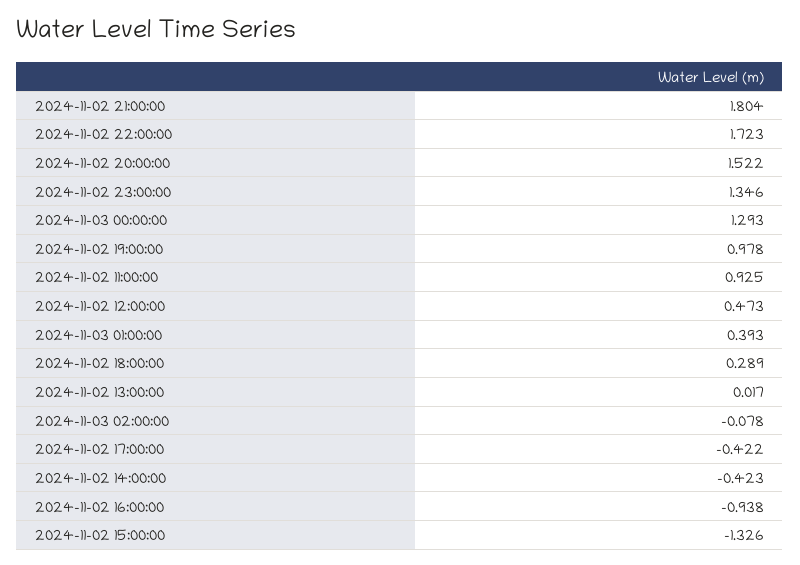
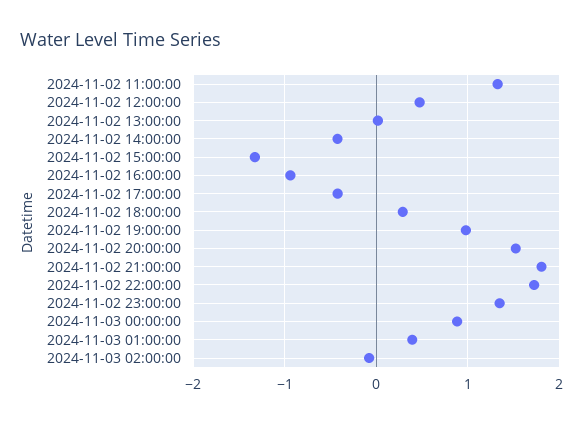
  {
    "2024-11-02 21:00:00": 1.804,
    "2024-11-02 22:00:00": 1.723,
    "2024-11-02 20:00:00": 1.522,
    "2024-11-02 23:00:00": 1.346,
-   "2024-11-03 00:00:00": 1.293,
+   "2024-11-03 00:00:00": 0.9,
    "2024-11-02 19:00:00": 0.978,
-   "2024-11-02 11:00:00": 0.925,
+   "2024-11-02 11:00:00": 1.3,
    "2024-11-02 12:00:00": 0.473,
    "2024-11-03 01:00:00": 0.393,
    "2024-11-02 18:00:00": 0.289,
    "2024-11-02 13:00:00": 0.017,
    "2024-11-03 02:00:00": -0.078,
    "2024-11-02 17:00:00": -0.422,
    "2024-11-02 14:00:00": -0.423,
    "2024-11-02 16:00:00": -0.938,
    "2024-11-02 15:00:00": -1.326
  }

